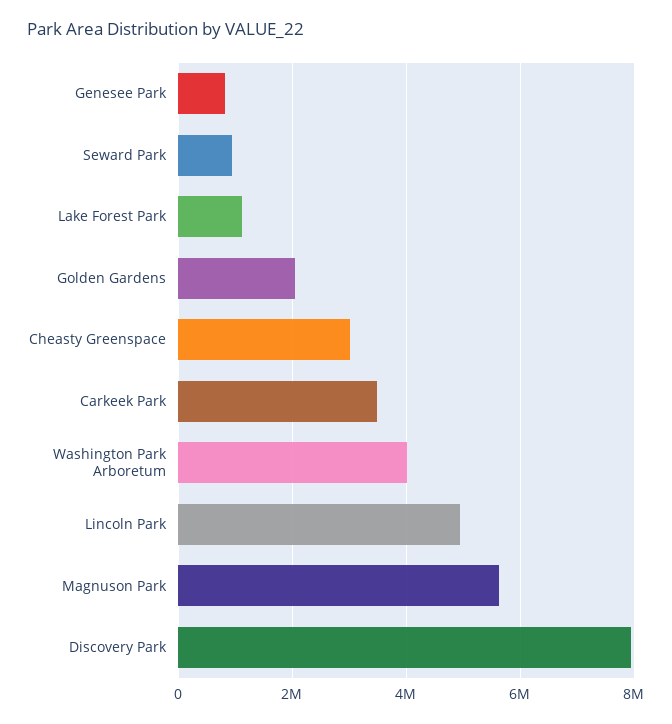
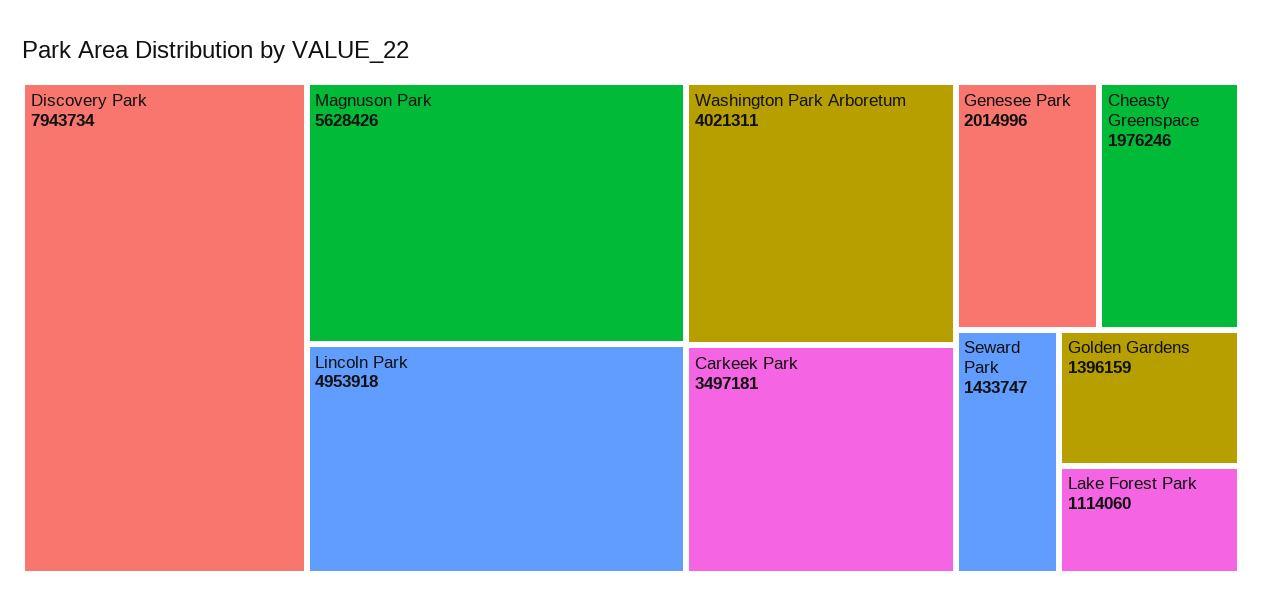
  {
-   "Genesee Park": 800000,
+   "Genesee Park": 2014996,
-   "Seward Park": 1000000,
+   "Seward Park": 1433747,
    "Lake Forest Park": 1114060,
-   "Golden Gardens": 2000000,
+   "Golden Gardens": 1396159,
-   "Cheasty Greenspace": 3000000,
+   "Cheasty Greenspace": 1976246,
    "Carkeek Park": 3497181,
    "Washington Park Arboretum": 4021311,
    "Lincoln Park": 4953918,
    "Magnuson Park": 5628426,
    "Discovery Park": 7943734
  }

